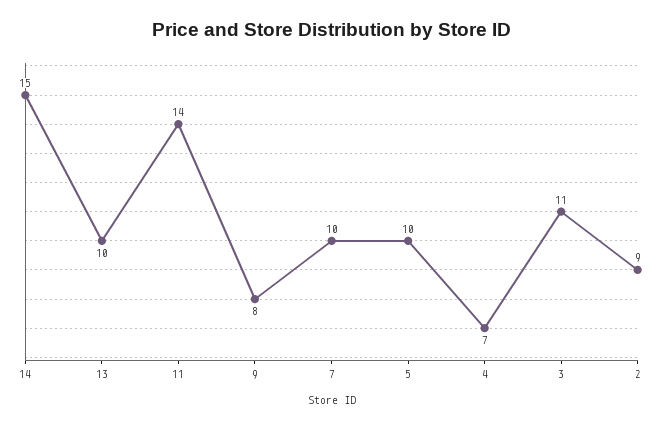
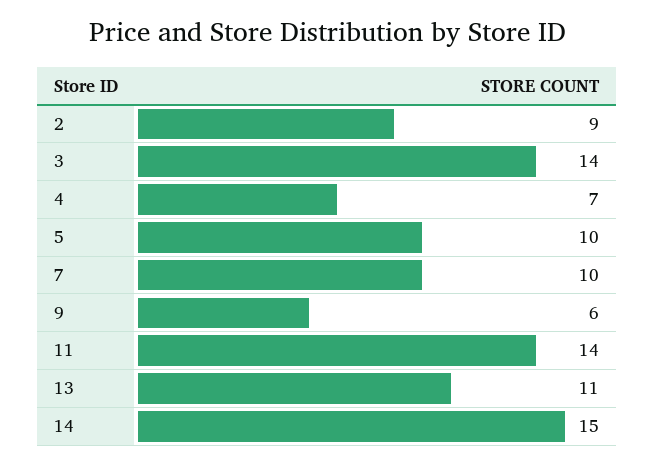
  {
    "14": 15,
-   "13": 10,
+   "13": 11,
    "11": 14,
-   "9": 8,
+   "9": 6,
    "7": 10,
    "5": 10,
    "4": 7,
-   "3": 11,
+   "3": 14,
    "2": 9
  }

